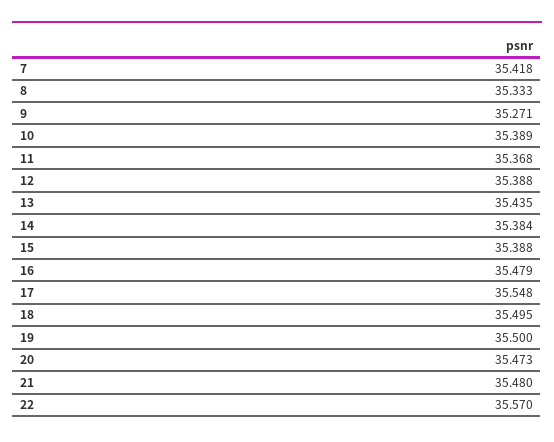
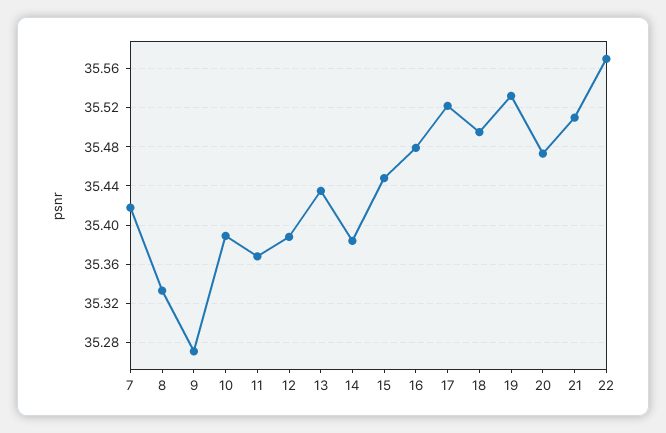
  {
    "7": 35.418,
    "8": 35.333,
    "9": 35.271,
    "10": 35.389,
    "11": 35.368,
    "12": 35.388,
    "13": 35.435,
    "14": 35.384,
-   "15": 35.388,
+   "15": 35.45,
    "16": 35.479,
-   "17": 35.548,
+   "17": 35.52,
    "18": 35.495,
-   "19": 35.5,
+   "19": 35.53,
    "20": 35.473,
-   "21": 35.48,
+   "21": 35.51,
    "22": 35.57
  }

